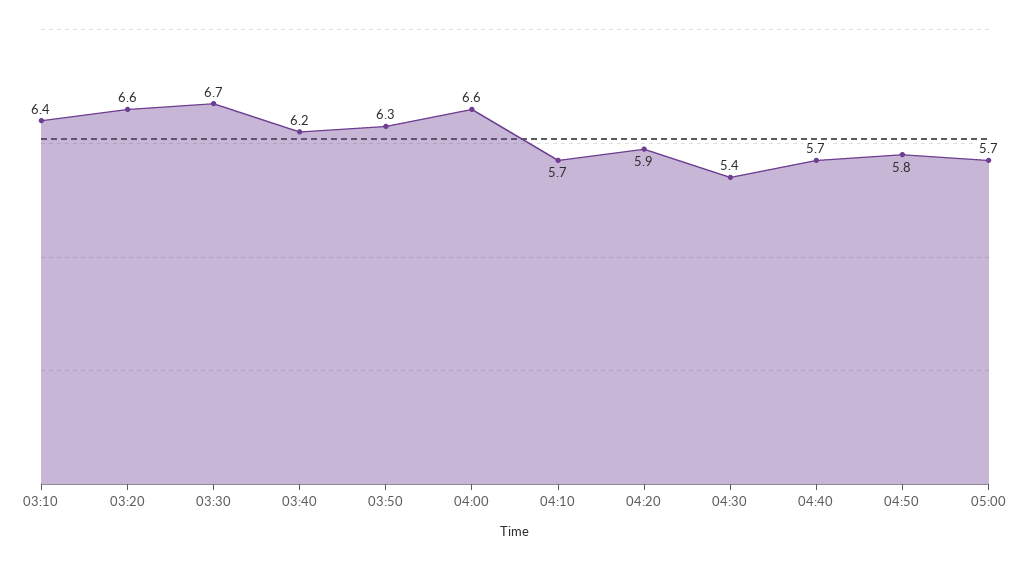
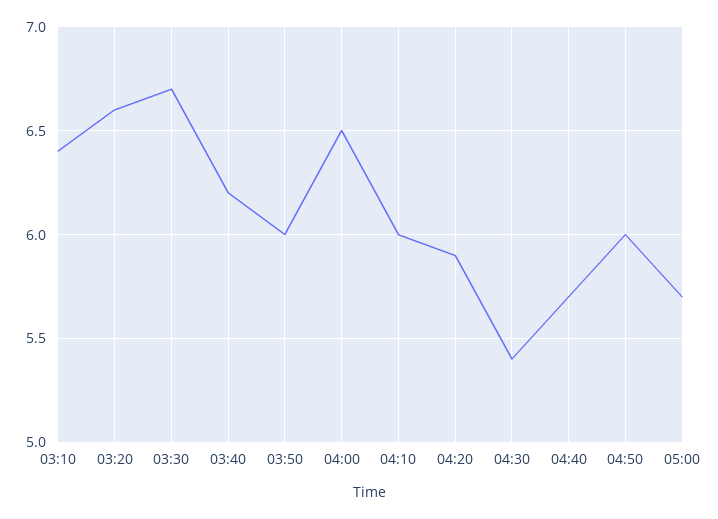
  {
    "03:10": 6.4,
    "03:20": 6.6,
    "03:30": 6.7,
    "03:40": 6.2,
-   "03:50": 6.3,
+   "03:50": 6,
-   "04:00": 6.6,
+   "04:00": 6.5,
-   "04:10": 5.7,
+   "04:10": 6,
    "04:20": 5.9,
    "04:30": 5.4,
    "04:40": 5.7,
-   "04:50": 5.8,
+   "04:50": 6,
    "05:00": 5.7
  }

